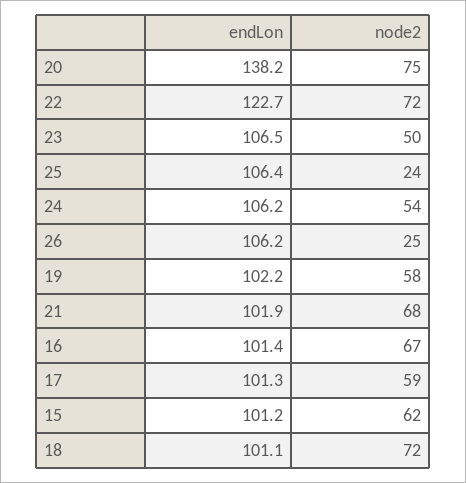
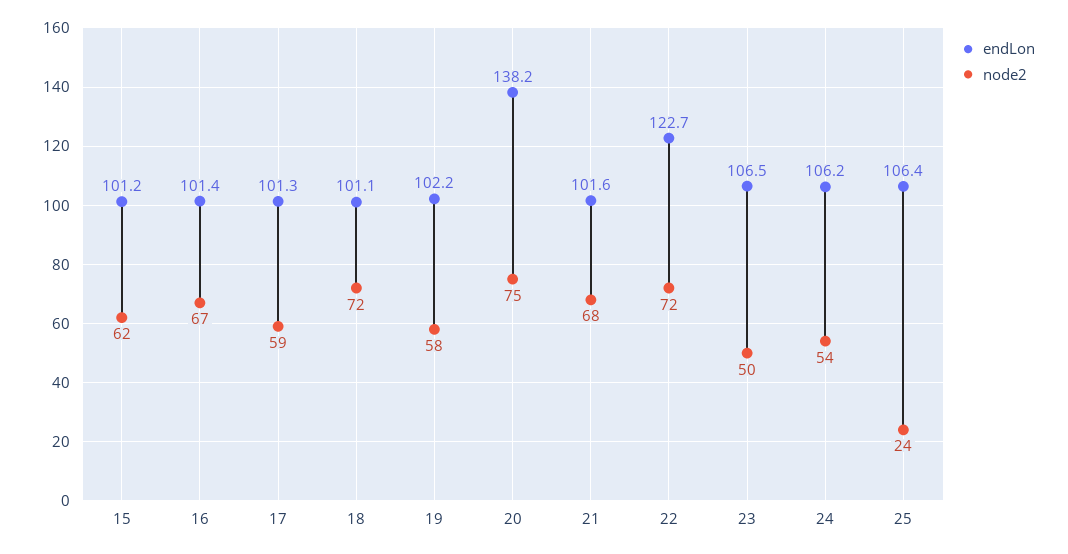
  {
    "endLon": {
      "20": 138.2,
      "22": 122.7,
      "23": 106.5,
      "25": 106.4,
      "24": 106.2,
-     "26": 106.2,
      "19": 102.2,
-     "21": 101.9,
+     "21": 101.6,
      "16": 101.4,
      "17": 101.3,
      "15": 101.2,
      "18": 101.1
    },
    "node2": {
      "20": 75,
      "22": 72,
      "23": 50,
      "25": 24,
      "24": 54,
-     "26": 25,
      "19": 58,
      "21": 68,
      "16": 67,
      "17": 59,
      "15": 62,
      "18": 72
    }
  }

